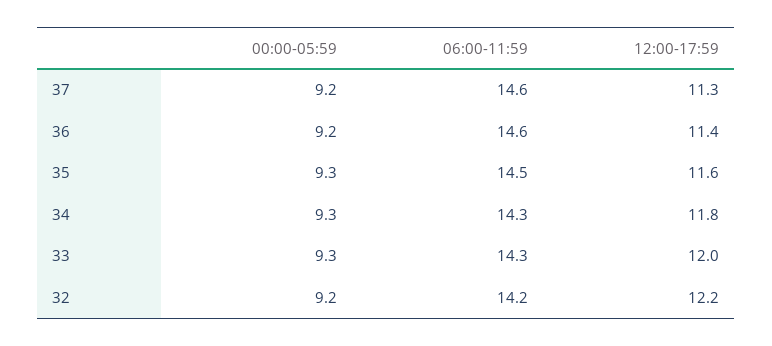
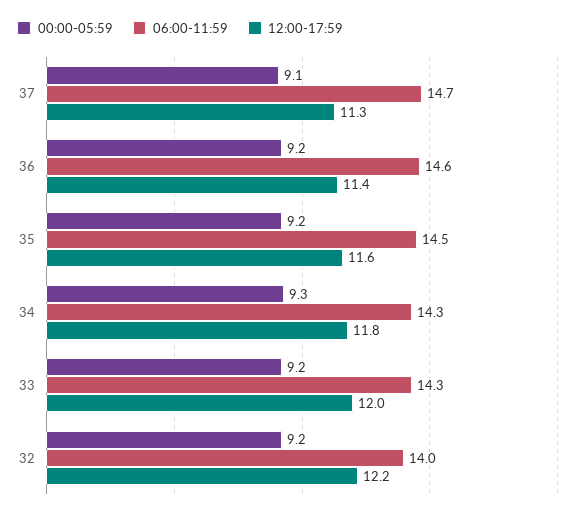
  {
    "00:00-05:59": {
-     "37": 9.2,
+     "37": 9.1,
      "36": 9.2,
-     "35": 9.3,
+     "35": 9.2,
      "34": 9.3,
-     "33": 9.3,
+     "33": 9.2,
      "32": 9.2
    },
    "06:00-11:59": {
-     "37": 14.6,
+     "37": 14.7,
      "36": 14.6,
      "35": 14.5,
      "34": 14.3,
      "33": 14.3,
-     "32": 14.2
+     "32": 14
    },
    "12:00-17:59": {
      "37": 11.3,
      "36": 11.4,
      "35": 11.6,
      "34": 11.8,
      "33": 12,
      "32": 12.2
    }
  }

